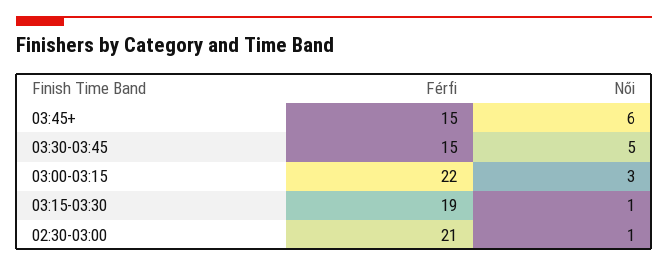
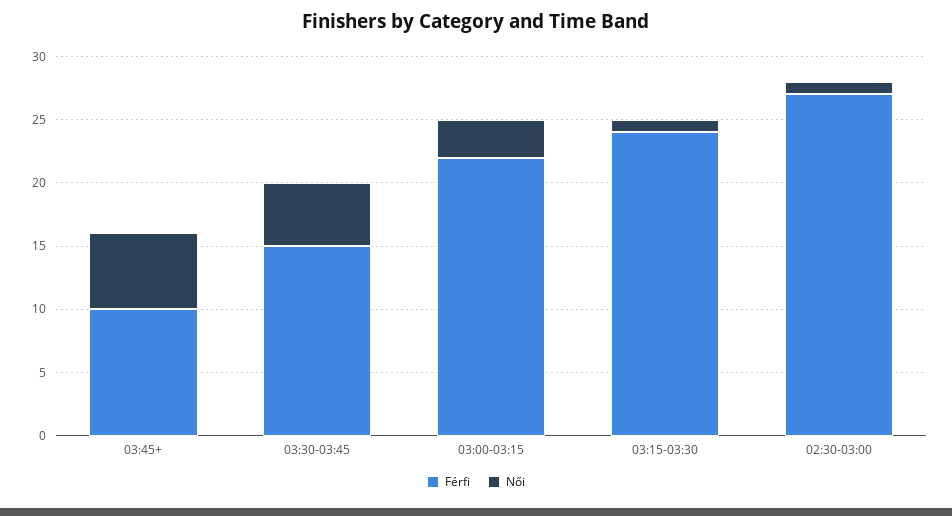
  {
    "Férfi": {
-     "03:45+": 15,
+     "03:45+": 10,
      "03:30-03:45": 15,
      "03:00-03:15": 22,
-     "03:15-03:30": 19,
+     "03:15-03:30": 24,
-     "02:30-03:00": 21
+     "02:30-03:00": 27
    },
    "Női": {
      "03:45+": 6,
      "03:30-03:45": 5,
      "03:00-03:15": 3,
      "03:15-03:30": 1,
      "02:30-03:00": 1
    }
  }

